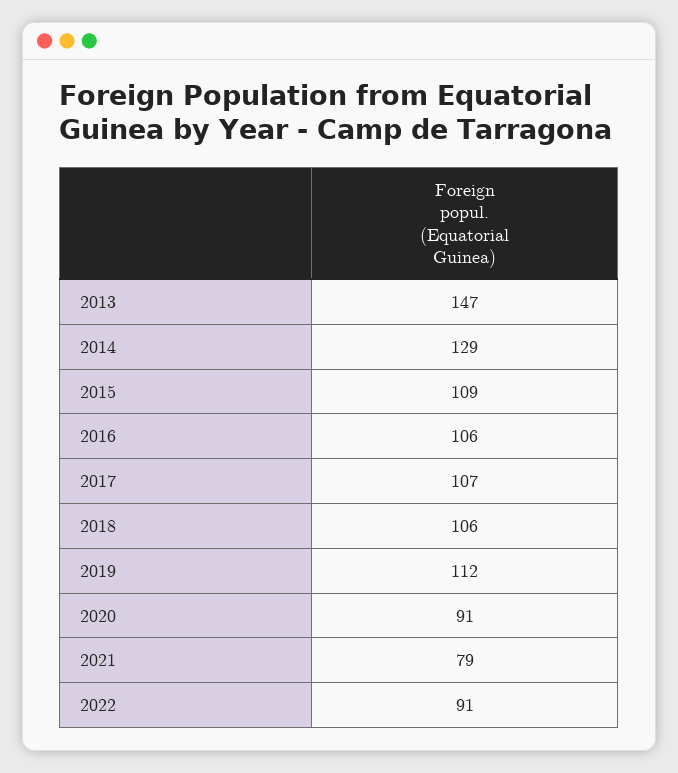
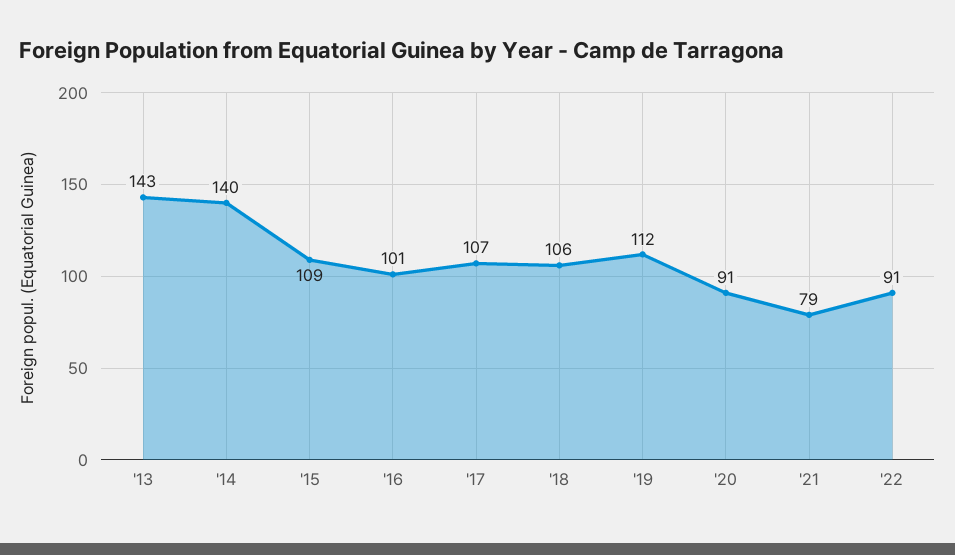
  {
-   "2013": 147,
+   "2013": 143,
-   "2014": 129,
+   "2014": 140,
    "2015": 109,
-   "2016": 106,
+   "2016": 101,
    "2017": 107,
    "2018": 106,
    "2019": 112,
    "2020": 91,
    "2021": 79,
    "2022": 91
  }

